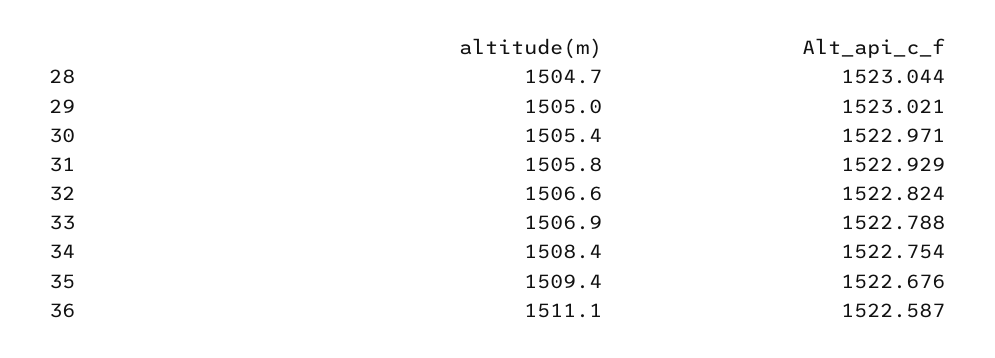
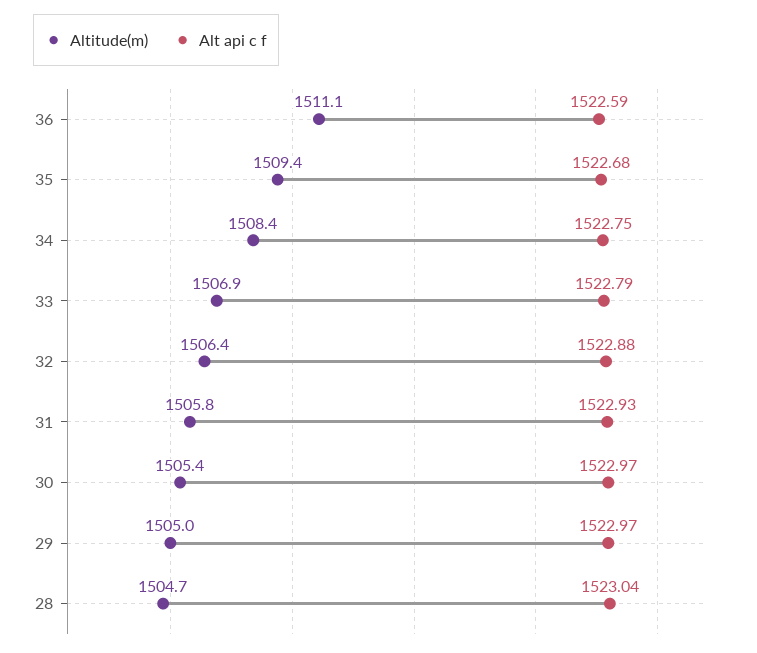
  {
    "altitude(m)": {
      "28": 1504.7,
      "29": 1505,
      "30": 1505.4,
      "31": 1505.8,
-     "32": 1506.6,
+     "32": 1506.4,
      "33": 1506.9,
      "34": 1508.4,
      "35": 1509.4,
      "36": 1511.1
    },
    "Alt_api_c_f": {
      "28": 1523.044,
-     "29": 1523.021,
+     "29": 1522.97,
      "30": 1522.971,
      "31": 1522.929,
-     "32": 1522.824,
+     "32": 1522.88,
      "33": 1522.788,
      "34": 1522.754,
      "35": 1522.676,
      "36": 1522.587
    }
  }

